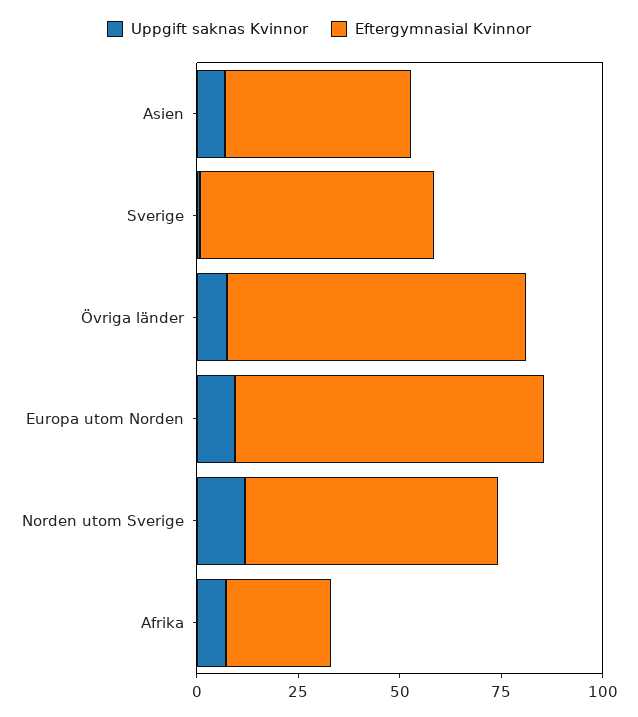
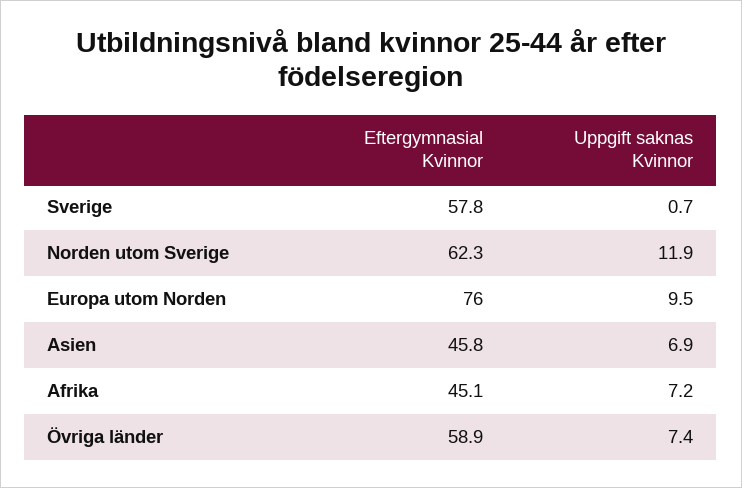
  {
    "Uppgift saknas Kvinnor": {
      "Asien": 6.9,
      "Sverige": 0.7,
      "Övriga länder": 7.4,
      "Europa utom Norden": 9.5,
      "Norden utom Sverige": 11.9,
      "Afrika": 7.2
    },
    "Eftergymnasial Kvinnor": {
      "Asien": 45.8,
      "Sverige": 57.8,
-     "Övriga länder": 75,
+     "Övriga länder": 58.9,
      "Europa utom Norden": 76,
      "Norden utom Sverige": 62.3,
-     "Afrika": 25
+     "Afrika": 45.1
    }
  }

